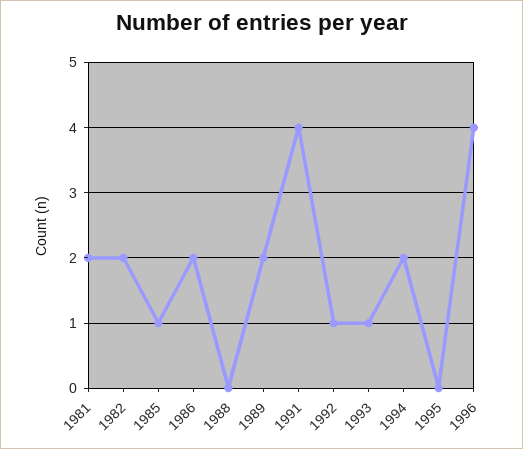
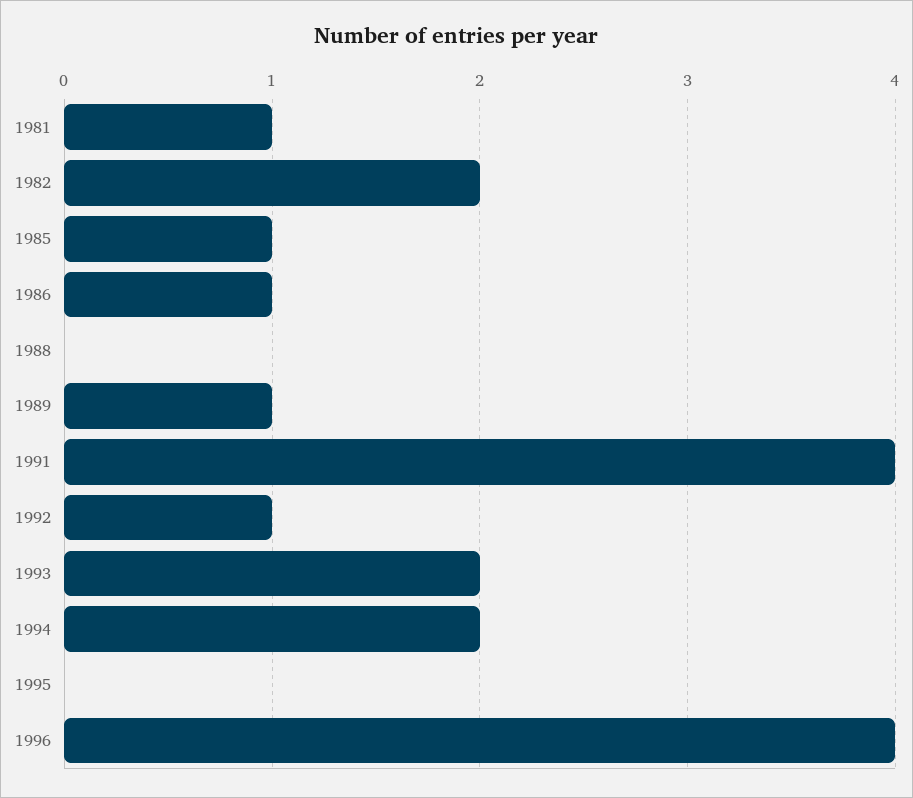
  {
-   "1981": 2,
+   "1981": 1,
    "1982": 2,
    "1985": 1,
-   "1986": 2,
+   "1986": 1,
    "1988": 0,
-   "1989": 2,
+   "1989": 1,
    "1991": 4,
    "1992": 1,
-   "1993": 1,
+   "1993": 2,
    "1994": 2,
    "1995": 0,
    "1996": 4
  }

